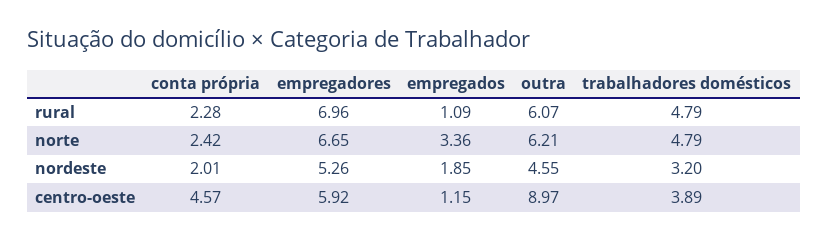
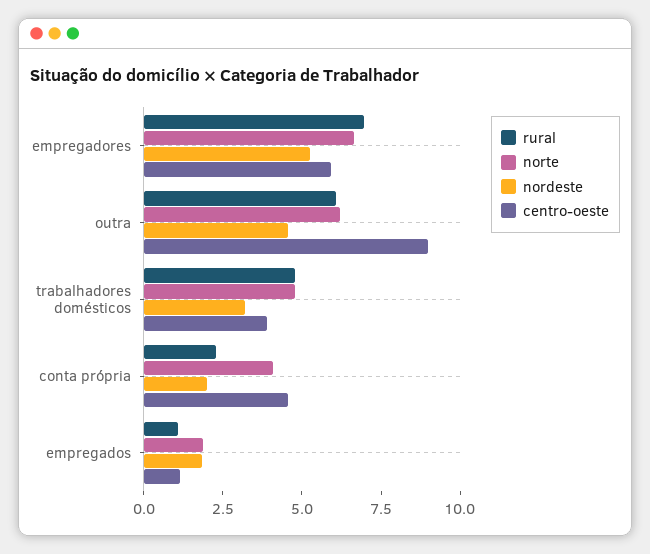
  {
    "rural": {
      "conta própria": 2.28,
      "empregadores": 6.96,
      "empregados": 1.09,
      "outra": 6.07,
      "trabalhadores domésticos": 4.79
    },
    "norte": {
-     "conta própria": 2.42,
+     "conta própria": 4,
      "empregadores": 6.65,
-     "empregados": 3.36,
+     "empregados": 2,
      "outra": 6.21,
      "trabalhadores domésticos": 4.79
    },
    "nordeste": {
      "conta própria": 2.01,
      "empregadores": 5.26,
      "empregados": 1.85,
      "outra": 4.55,
      "trabalhadores domésticos": 3.2
    },
    "centro-oeste": {
      "conta própria": 4.57,
      "empregadores": 5.92,
      "empregados": 1.15,
      "outra": 8.97,
      "trabalhadores domésticos": 3.89
    }
  }

